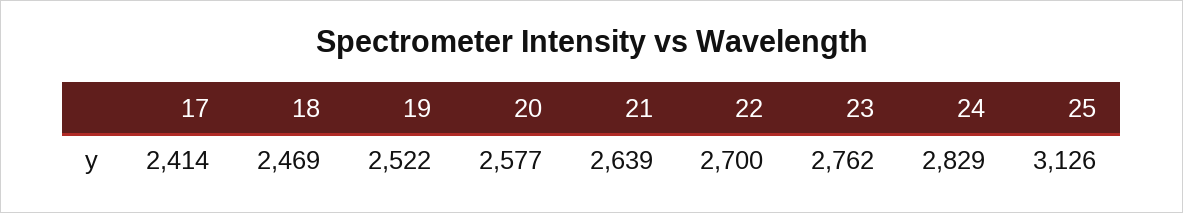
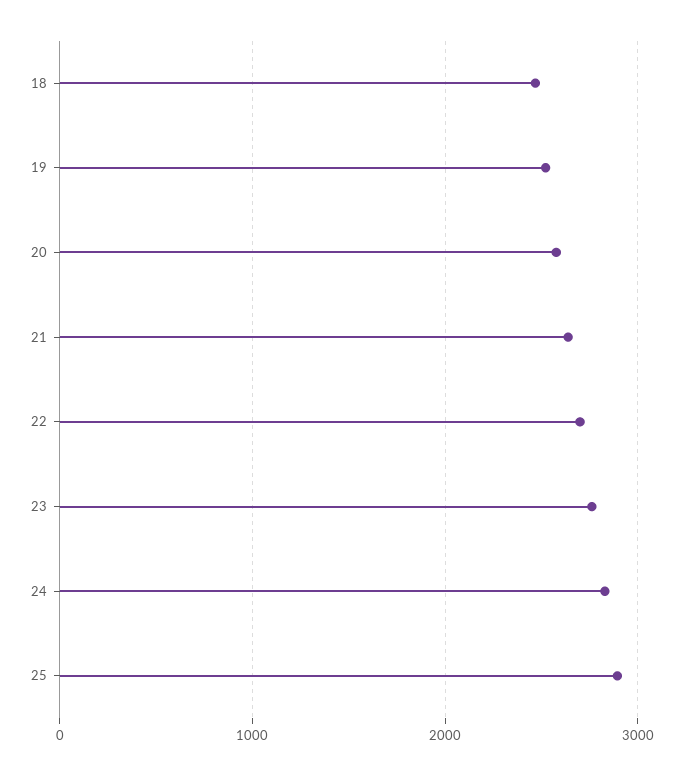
  {
-   "17": 2414,
    "18": 2469,
    "19": 2522,
    "20": 2577,
    "21": 2639,
    "22": 2700,
    "23": 2762,
    "24": 2829,
-   "25": 3126
+   "25": 2900
  }

